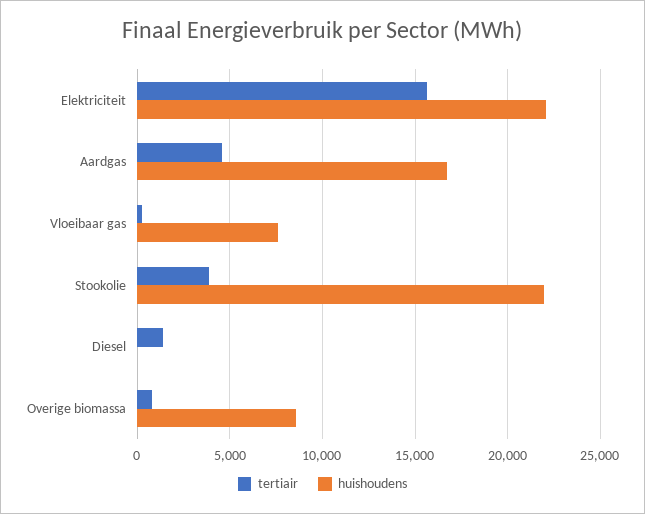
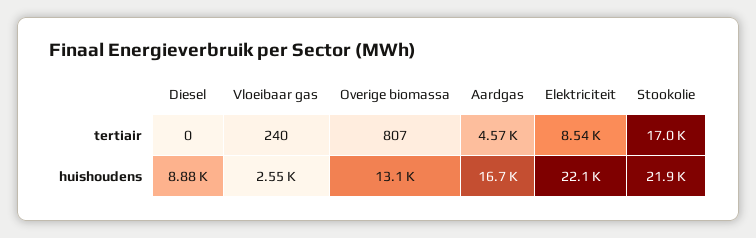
  {
    "tertiair": {
-     "Elektriciteit": 15500,
+     "Elektriciteit": 8540,
      "Aardgas": 4570,
      "Vloeibaar gas": 240,
-     "Stookolie": 4000,
+     "Stookolie": 17000,
-     "Diesel": 1500,
+     "Diesel": 0,
      "Overige biomassa": 807
    },
    "huishoudens": {
      "Elektriciteit": 22100,
      "Aardgas": 16700,
-     "Vloeibaar gas": 7500,
+     "Vloeibaar gas": 2550,
      "Stookolie": 21900,
-     "Diesel": 0,
+     "Diesel": 8880,
-     "Overige biomassa": 8500
+     "Overige biomassa": 13100
    }
  }

